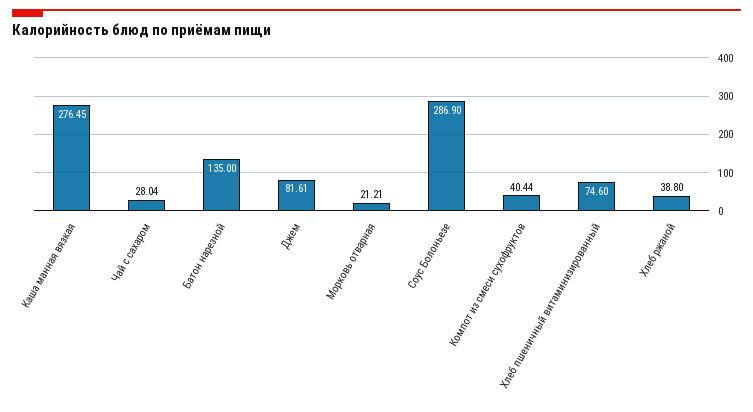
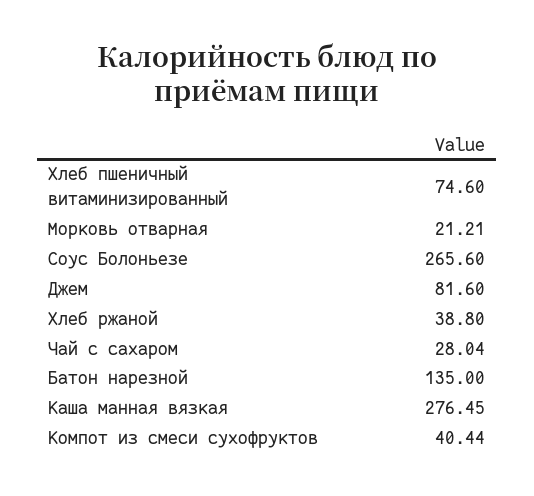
  {
    "Каша манная вязкая": 276.45,
    "Чай с сахаром": 28.04,
    "Батон нарезной": 135,
-   "Джем": 81.61,
+   "Джем": 81.6,
    "Морковь отварная": 21.21,
-   "Соус Болоньезе": 286.9,
+   "Соус Болоньезе": 265.6,
    "Компот из смеси сухофруктов": 40.44,
    "Хлеб пшеничный витаминизированный": 74.6,
    "Хлеб ржаной": 38.8
  }

